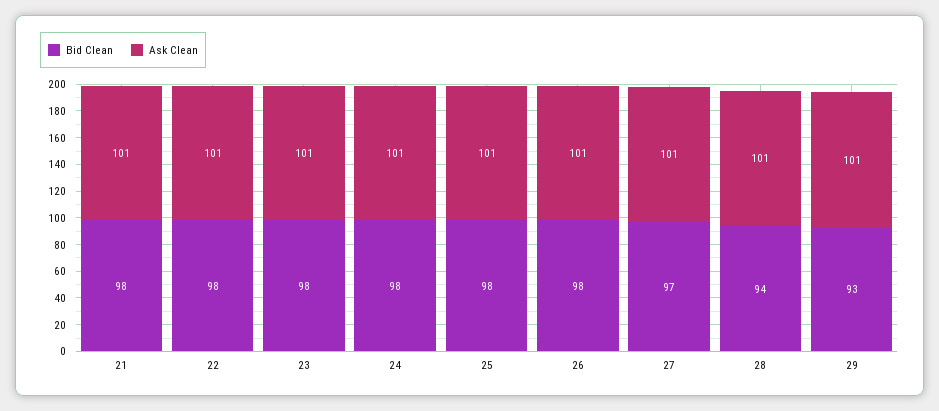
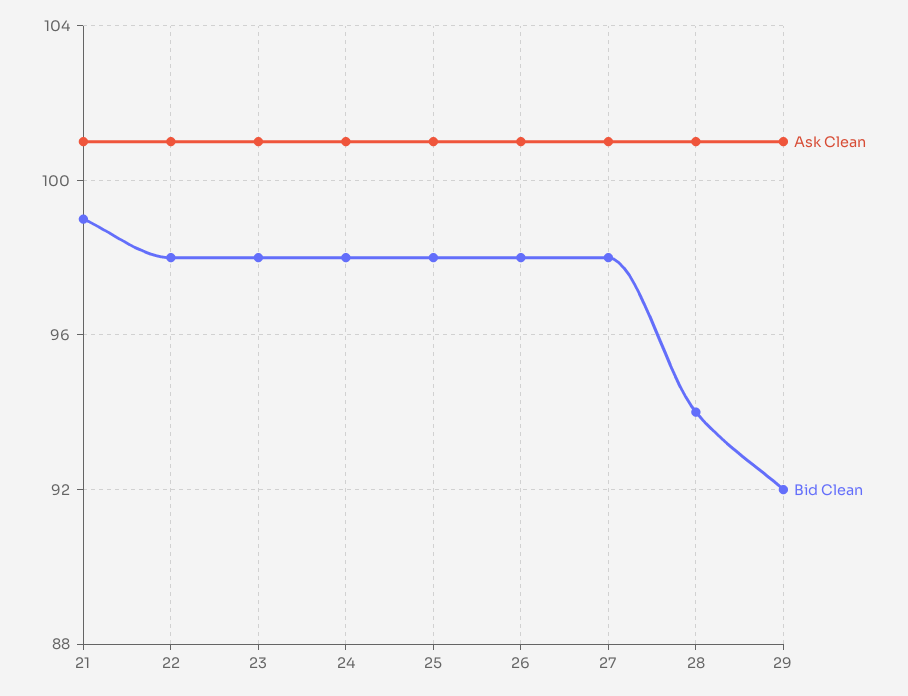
  {
    "Bid Clean": {
-     "21": 98,
+     "21": 99,
      "22": 98,
      "23": 98,
      "24": 98,
      "25": 98,
      "26": 98,
-     "27": 97,
+     "27": 98,
      "28": 94,
-     "29": 93
+     "29": 92
    },
    "Ask Clean": {
      "21": 101,
      "22": 101,
      "23": 101,
      "24": 101,
      "25": 101,
      "26": 101,
      "27": 101,
      "28": 101,
      "29": 101
    }
  }

